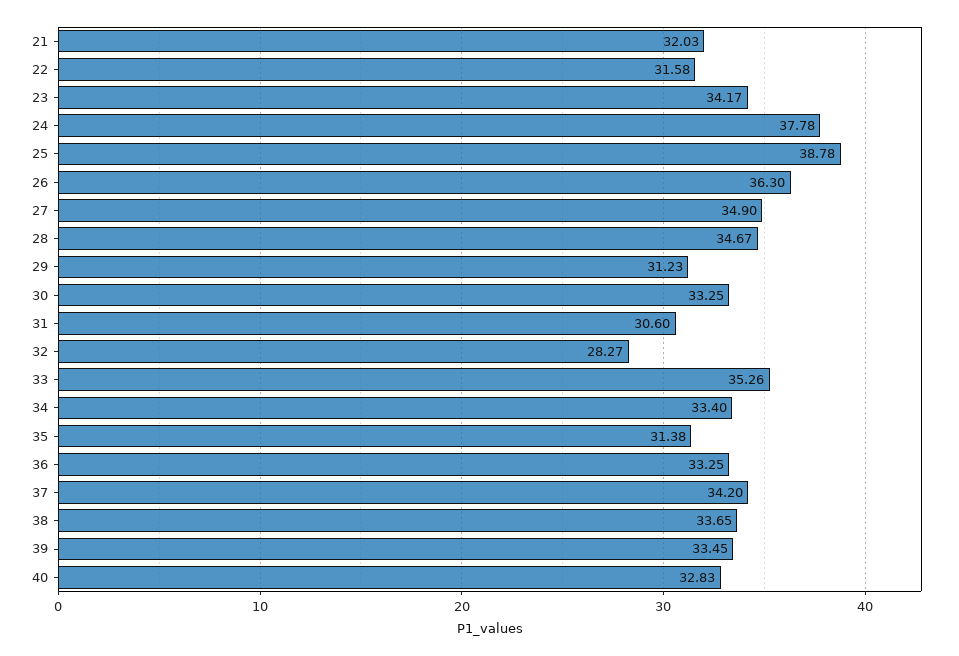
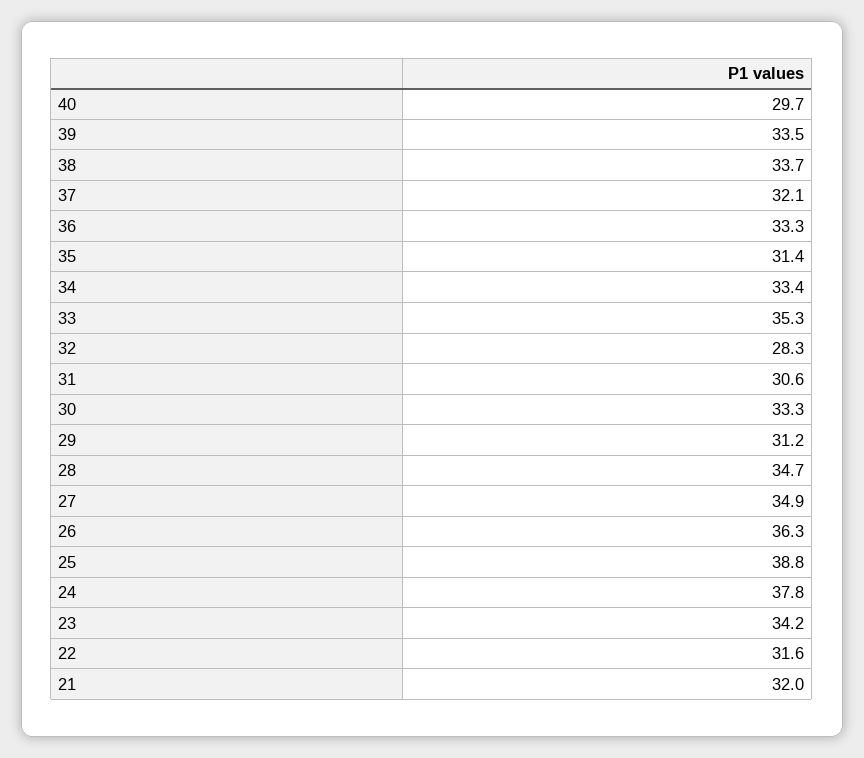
  {
    "21": 32.03,
    "22": 31.58,
    "23": 34.17,
    "24": 37.78,
    "25": 38.78,
    "26": 36.3,
    "27": 34.9,
    "28": 34.67,
    "29": 31.23,
    "30": 33.25,
    "31": 30.6,
    "32": 28.27,
    "33": 35.26,
    "34": 33.4,
    "35": 31.38,
    "36": 33.25,
-   "37": 34.2,
+   "37": 32.1,
    "38": 33.65,
    "39": 33.45,
-   "40": 32.83
+   "40": 29.7
  }

